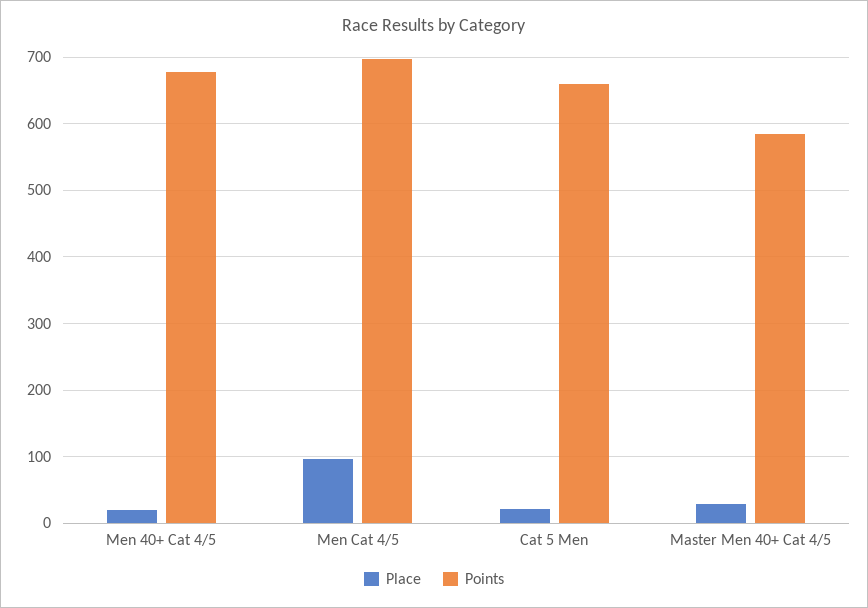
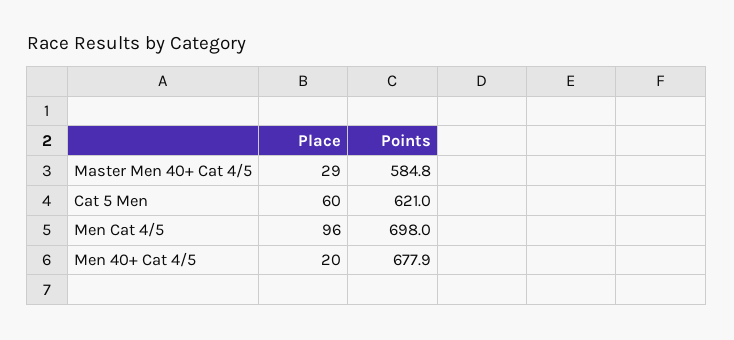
  {
    "Place": {
      "Men 40+ Cat 4/5": 20,
      "Men Cat 4/5": 96,
-     "Cat 5 Men": 20,
+     "Cat 5 Men": 60,
      "Master Men 40+ Cat 4/5": 29
    },
    "Points": {
      "Men 40+ Cat 4/5": 677.9,
      "Men Cat 4/5": 698,
-     "Cat 5 Men": 660,
+     "Cat 5 Men": 621,
      "Master Men 40+ Cat 4/5": 584.8
    }
  }

